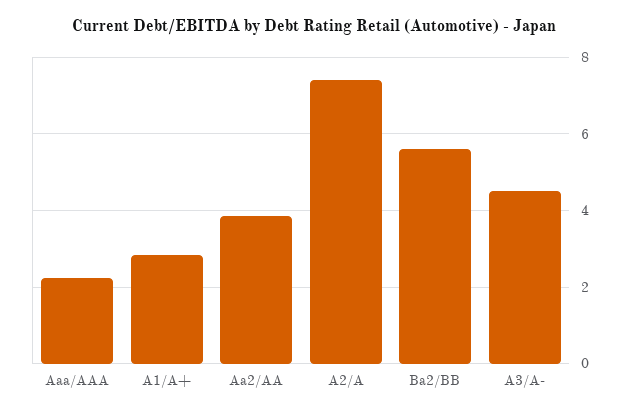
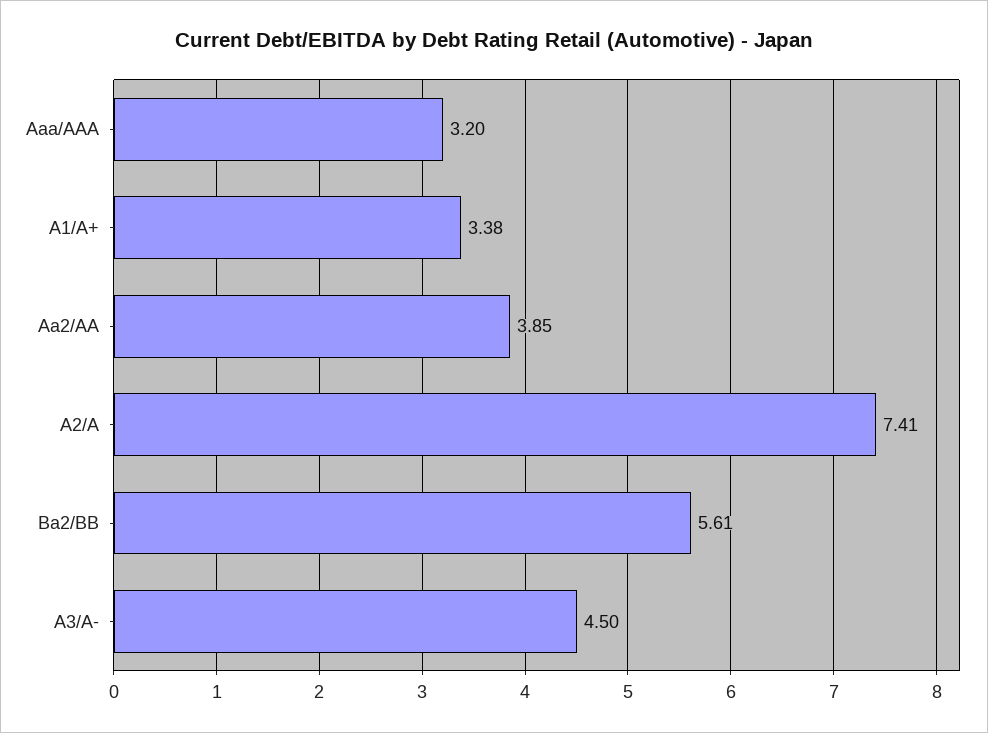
  {
-   "Aaa/AAA": 2.2,
+   "Aaa/AAA": 3.2,
-   "A1/A+": 2.8,
+   "A1/A+": 3.38,
    "Aa2/AA": 3.85,
    "A2/A": 7.41,
    "Ba2/BB": 5.61,
    "A3/A-": 4.5
  }

